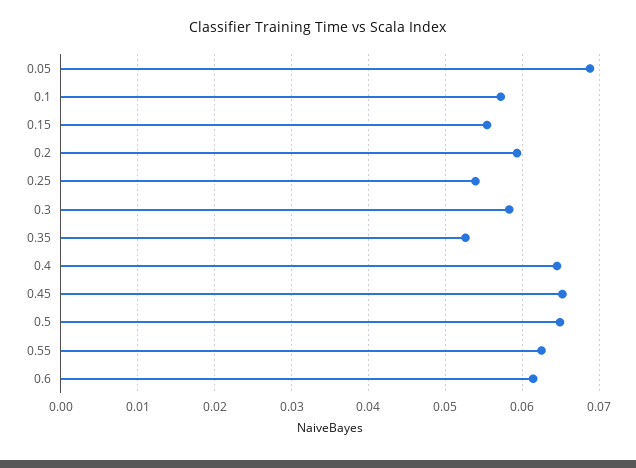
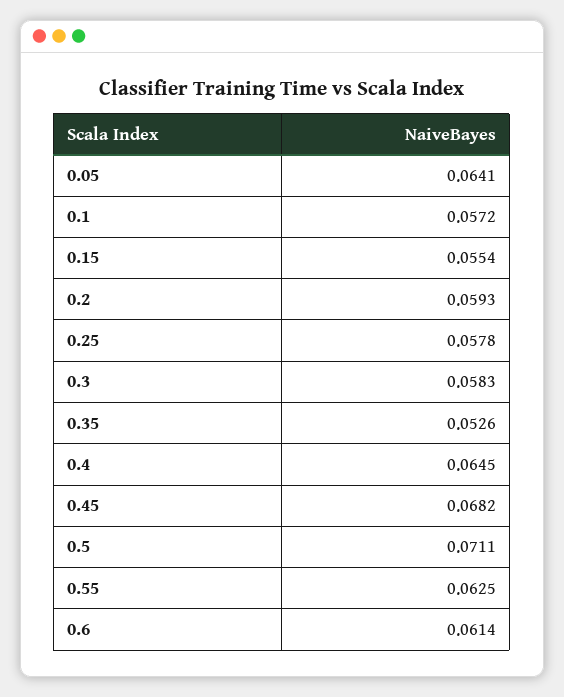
  {
-   "0.05": 0.069,
+   "0.05": 0.0641,
    "0.1": 0.0572,
    "0.15": 0.0554,
    "0.2": 0.0593,
-   "0.25": 0.054,
+   "0.25": 0.0578,
    "0.3": 0.0583,
    "0.35": 0.0526,
    "0.4": 0.0645,
-   "0.45": 0.065,
+   "0.45": 0.0682,
-   "0.5": 0.065,
+   "0.5": 0.0711,
    "0.55": 0.0625,
    "0.6": 0.0614
  }

